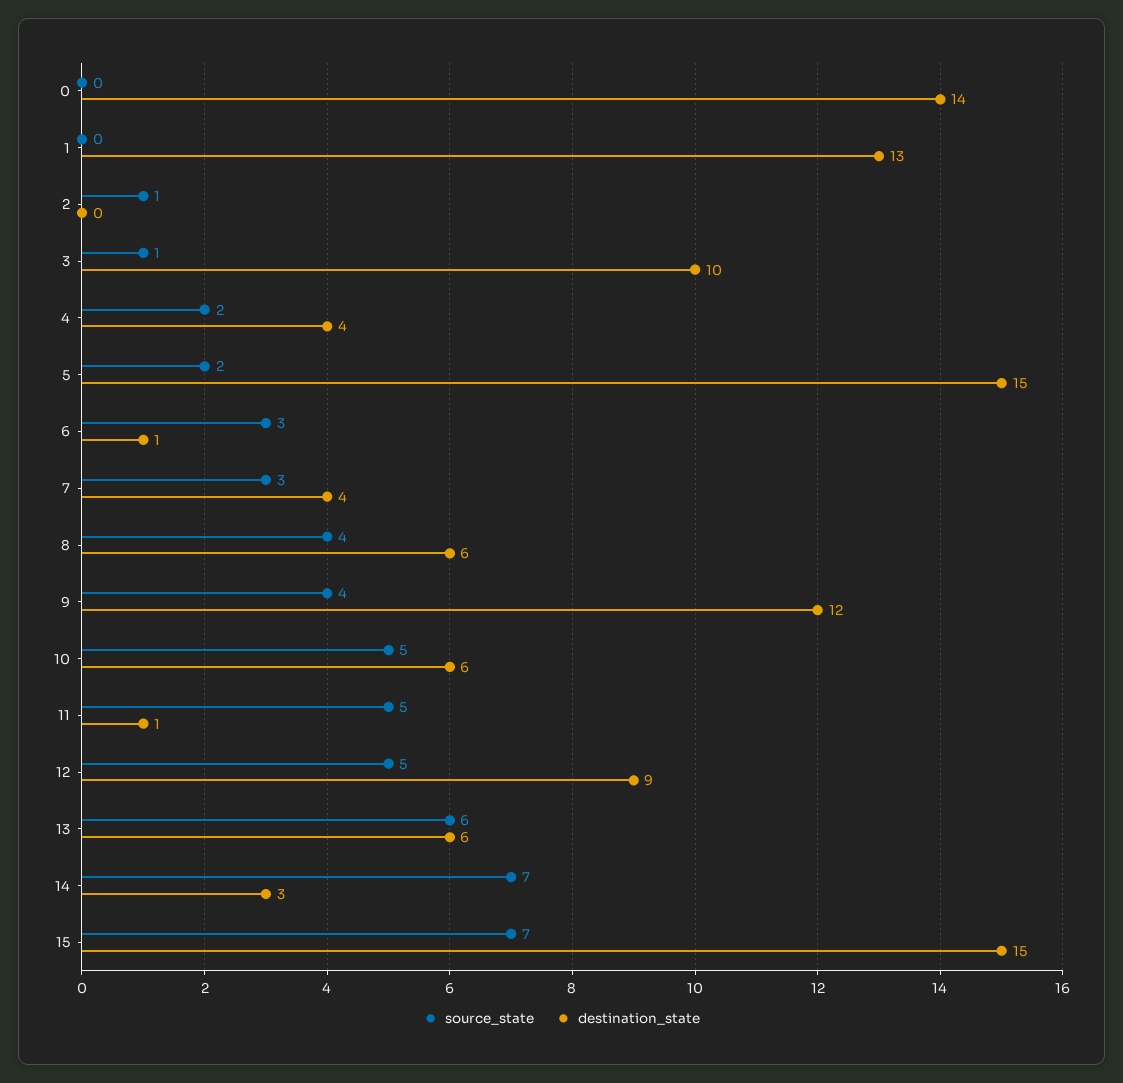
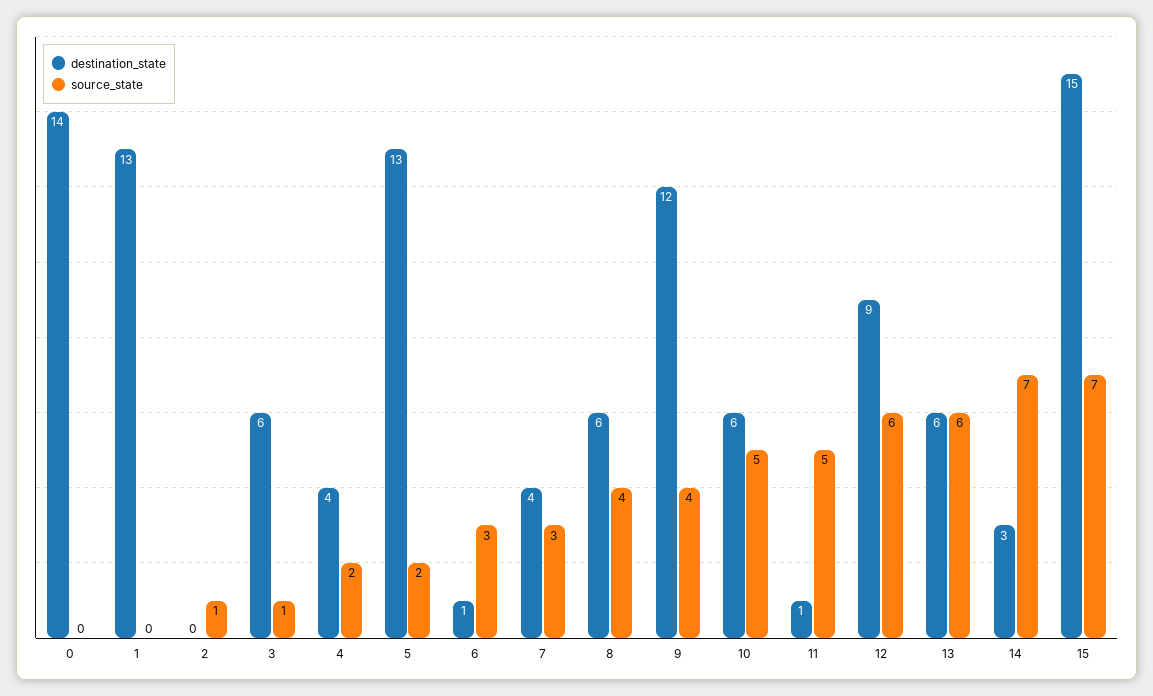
  {
    "source_state": {
      "0": 0,
      "1": 0,
      "2": 1,
      "3": 1,
      "4": 2,
      "5": 2,
      "6": 3,
      "7": 3,
      "8": 4,
      "9": 4,
      "10": 5,
      "11": 5,
-     "12": 5,
+     "12": 6,
      "13": 6,
      "14": 7,
      "15": 7
    },
    "destination_state": {
      "0": 14,
      "1": 13,
      "2": 0,
-     "3": 10,
+     "3": 6,
      "4": 4,
-     "5": 15,
+     "5": 13,
      "6": 1,
      "7": 4,
      "8": 6,
      "9": 12,
      "10": 6,
      "11": 1,
      "12": 9,
      "13": 6,
      "14": 3,
      "15": 15
    }
  }

